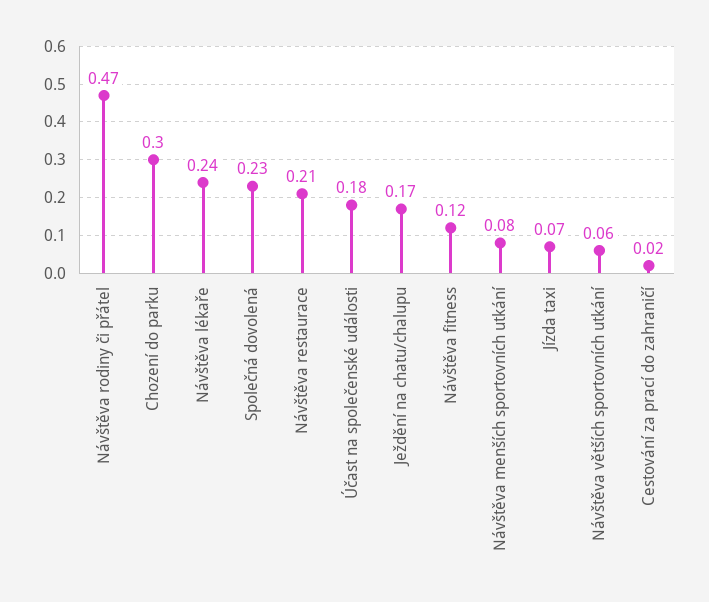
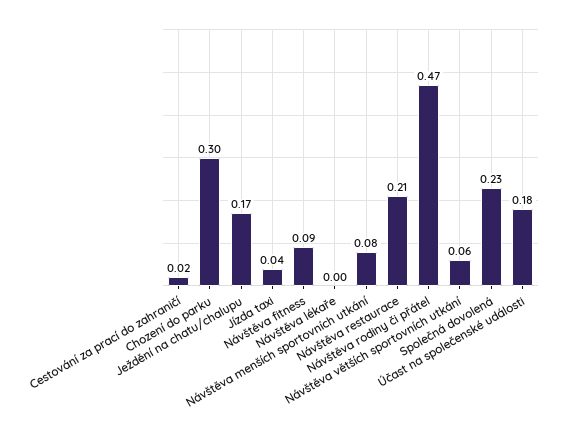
  {
    "Návštěva rodiny či přátel": 0.47,
    "Chození do parku": 0.3,
-   "Návštěva lékaře": 0.24,
+   "Návštěva lékaře": 0,
    "Společná dovolená": 0.23,
    "Návštěva restaurace": 0.21,
    "Účast na společenské události": 0.18,
    "Ježdění na chatu/chalupu": 0.17,
-   "Návštěva fitness": 0.12,
+   "Návštěva fitness": 0.09,
    "Návštěva menších sportovních utkání": 0.08,
-   "Jízda taxi": 0.07,
+   "Jízda taxi": 0.04,
    "Návštěva větších sportovních utkání": 0.06,
    "Cestování za prací do zahraničí": 0.02
  }

